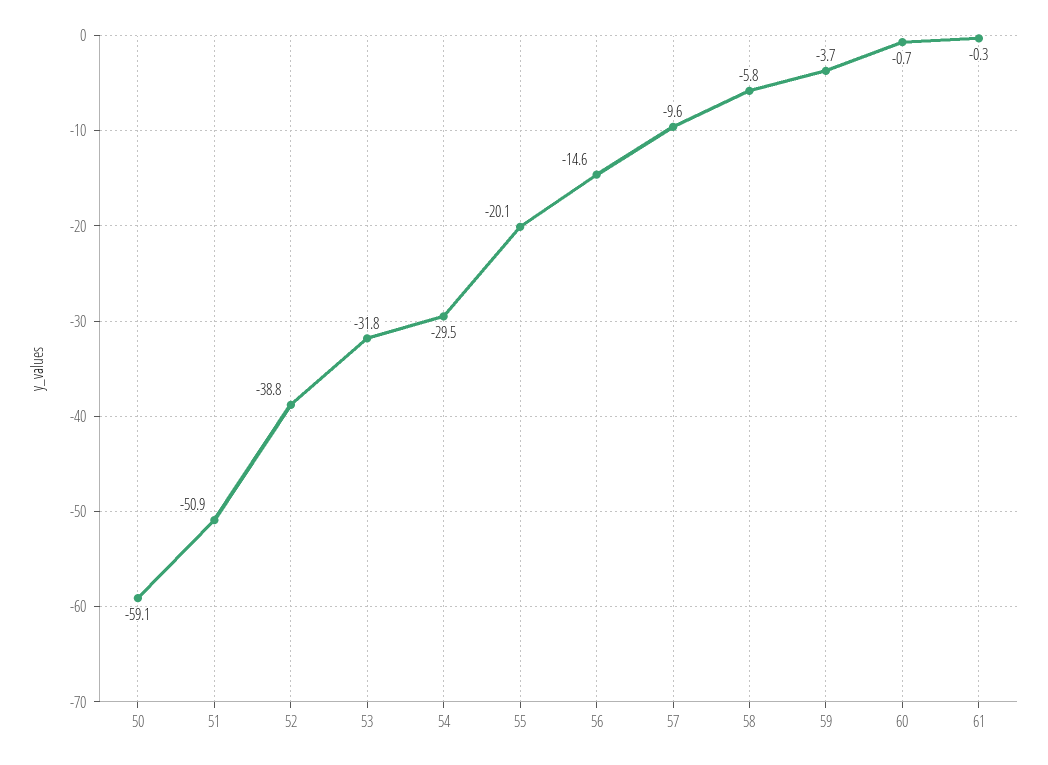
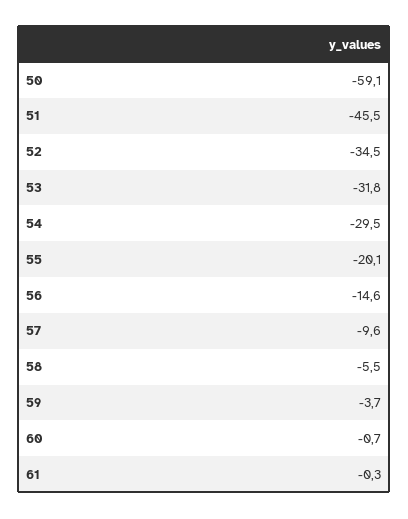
  {
    "50": -59.1,
-   "51": -50.9,
+   "51": -45.5,
-   "52": -38.8,
+   "52": -34.5,
    "53": -31.8,
    "54": -29.5,
    "55": -20.1,
    "56": -14.6,
    "57": -9.6,
-   "58": -5.8,
+   "58": -5.5,
    "59": -3.7,
    "60": -0.7,
    "61": -0.3
  }

